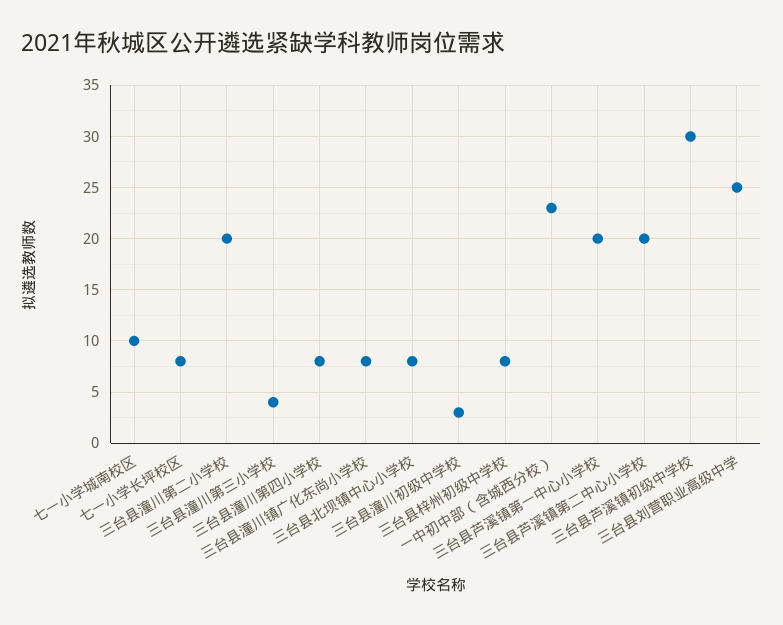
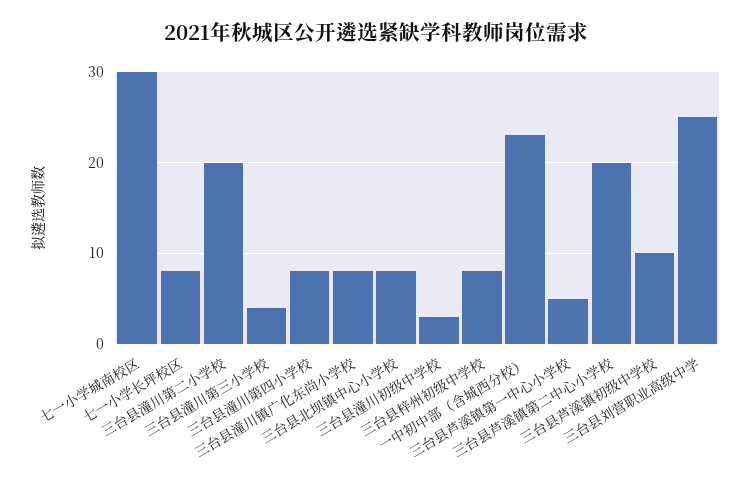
  {
-   "七一小学城南校区": 10,
+   "七一小学城南校区": 30,
    "七一小学长坪校区": 8,
    "三台县潼川第二小学校": 20,
    "三台县潼川第三小学校": 4,
    "三台县潼川第四小学校": 8,
    "三台县潼川镇广化东尚小学校": 8,
    "三台县北坝镇中心小学校": 8,
    "三台县潼川初级中学校": 3,
    "三台县梓州初级中学校": 8,
    "一中初中部（含城西分校）": 23,
-   "三台县芦溪镇第一中心小学校": 20,
+   "三台县芦溪镇第一中心小学校": 5,
    "三台县芦溪镇第二中心小学校": 20,
-   "三台县芦溪镇初级中学校": 30,
+   "三台县芦溪镇初级中学校": 10,
    "三台县刘营职业高级中学": 25
  }

